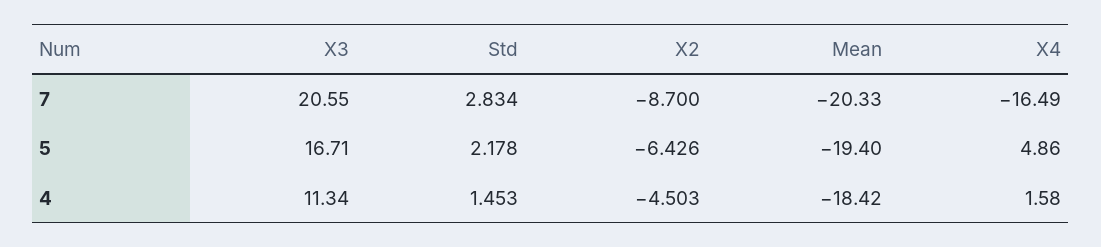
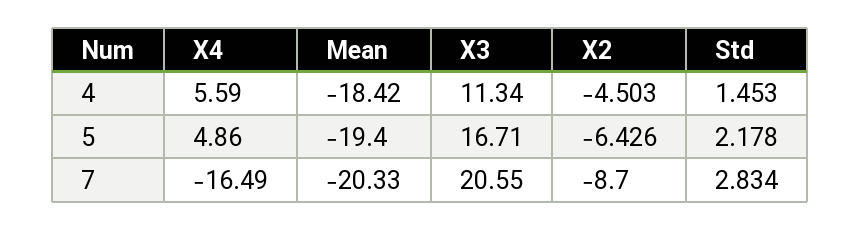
  {
    "X3": {
      "7": 20.55,
      "5": 16.71,
      "4": 11.34
    },
    "Std": {
      "7": 2.834,
      "5": 2.178,
      "4": 1.453
    },
    "X2": {
      "7": -8.7,
      "5": -6.426,
      "4": -4.503
    },
    "Mean": {
      "7": -20.33,
      "5": -19.4,
      "4": -18.42
    },
    "X4": {
      "7": -16.49,
      "5": 4.86,
-     "4": 1.58
+     "4": 5.59
    }
  }

